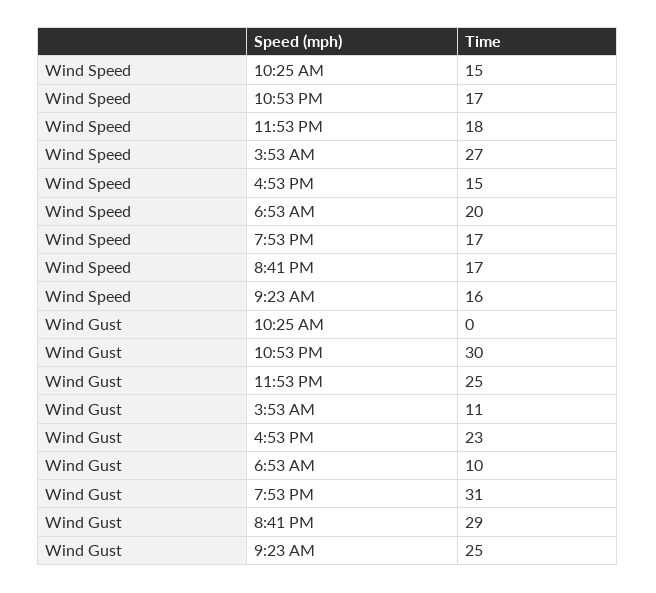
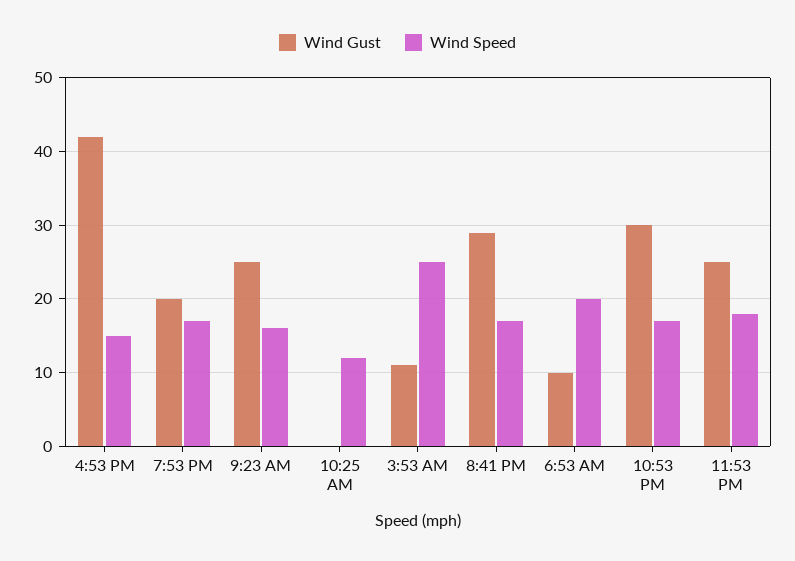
  {
    "Wind Speed": {
-     "10:25 AM": 15,
+     "10:25 AM": 12,
      "10:53 PM": 17,
      "11:53 PM": 18,
-     "3:53 AM": 27,
+     "3:53 AM": 25,
      "4:53 PM": 15,
      "6:53 AM": 20,
      "7:53 PM": 17,
      "8:41 PM": 17,
      "9:23 AM": 16
    },
    "Wind Gust": {
      "10:25 AM": 0,
      "10:53 PM": 30,
      "11:53 PM": 25,
      "3:53 AM": 11,
-     "4:53 PM": 23,
+     "4:53 PM": 42,
      "6:53 AM": 10,
-     "7:53 PM": 31,
+     "7:53 PM": 20,
      "8:41 PM": 29,
      "9:23 AM": 25
    }
  }

